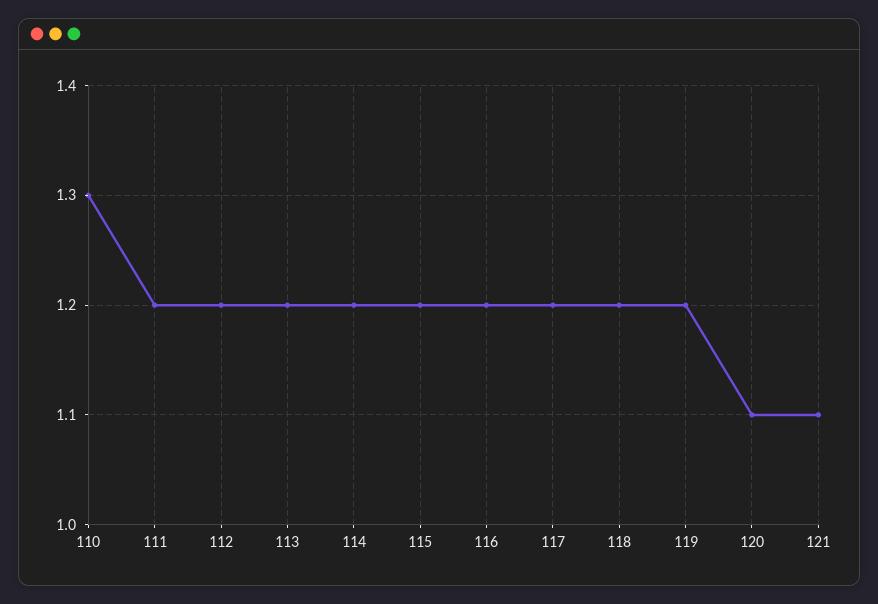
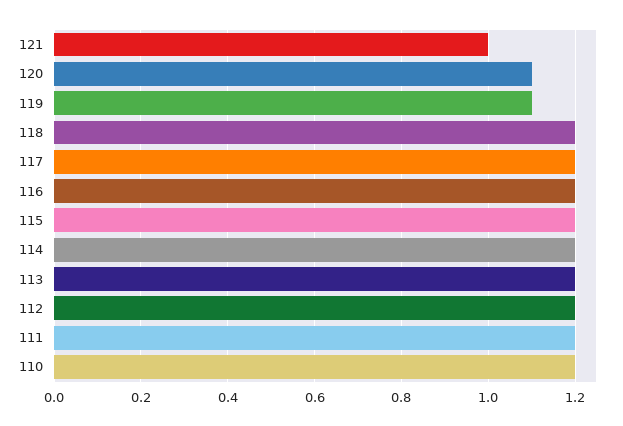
  {
-   "110": 1.3,
+   "110": 1.2,
    "111": 1.2,
    "112": 1.2,
    "113": 1.2,
    "114": 1.2,
    "115": 1.2,
    "116": 1.2,
    "117": 1.2,
    "118": 1.2,
-   "119": 1.2,
+   "119": 1.1,
    "120": 1.1,
-   "121": 1.1
+   "121": 1
  }

